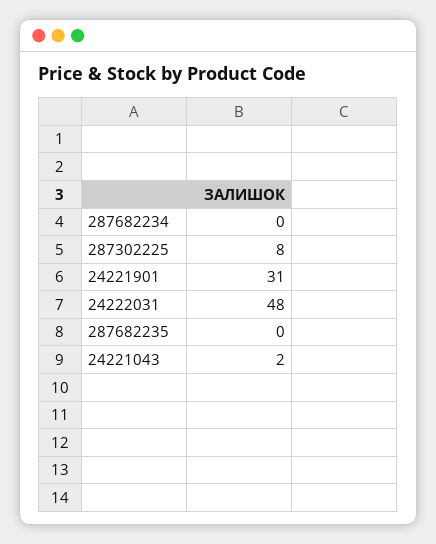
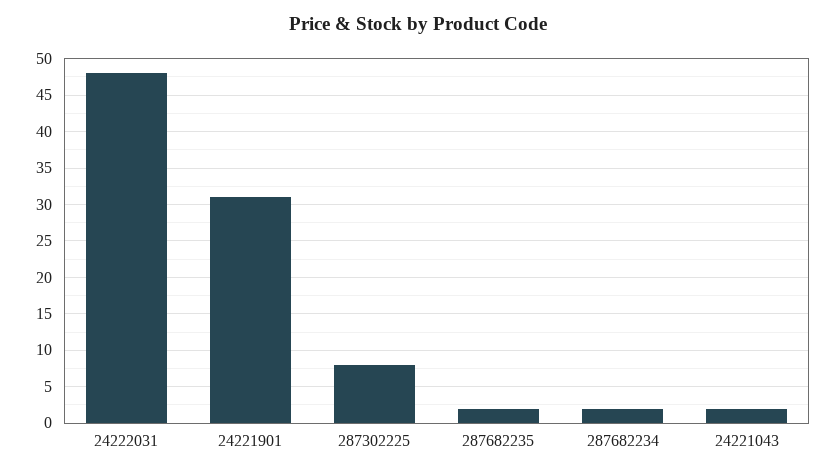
  {
-   "287682234": 0,
+   "287682234": 2,
    "287302225": 8,
    "24221901": 31,
    "24222031": 48,
-   "287682235": 0,
+   "287682235": 2,
    "24221043": 2
  }

